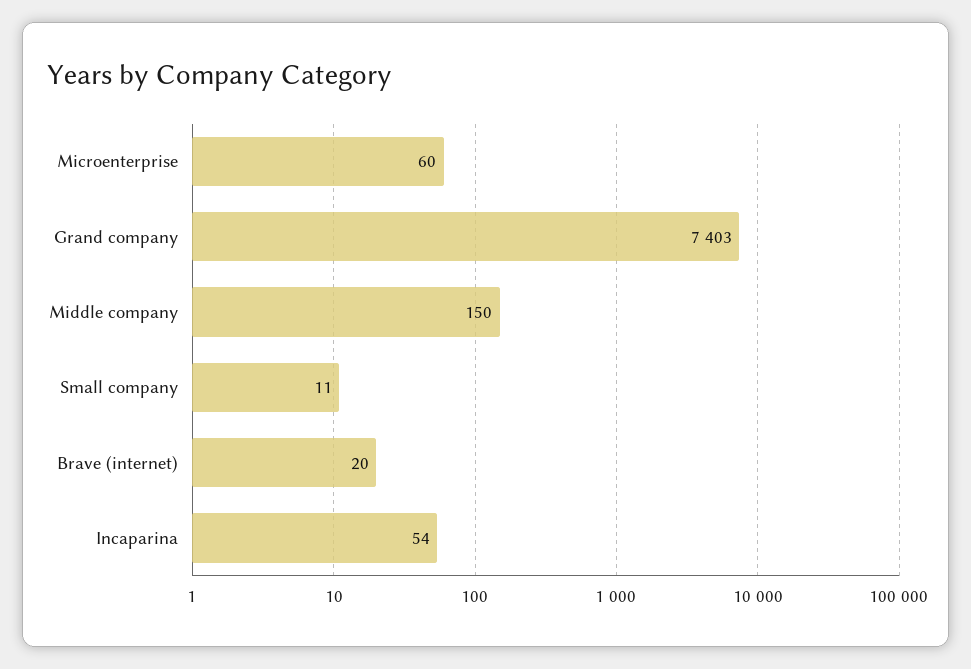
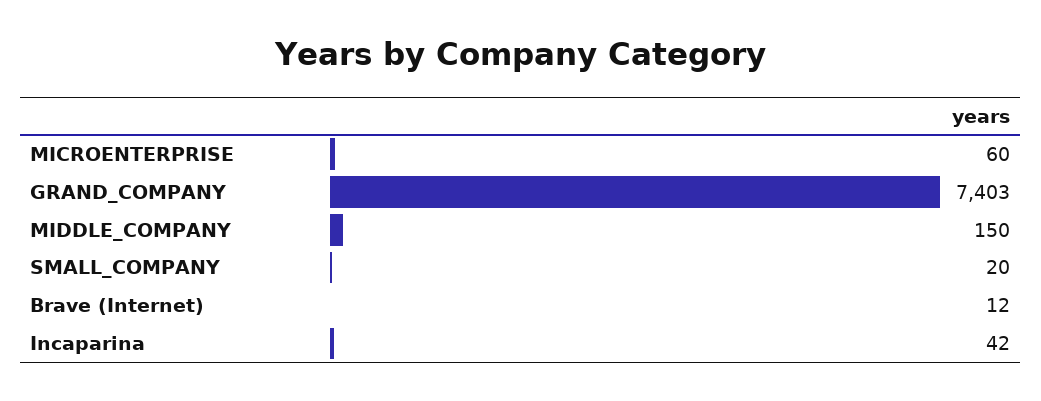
  {
    "Microenterprise": 60,
    "Grand company": 7403,
    "Middle company": 150,
-   "Small company": 11,
+   "Small company": 20,
-   "Brave (internet)": 20,
+   "Brave (internet)": 12,
-   "Incaparina": 54
+   "Incaparina": 42
  }

